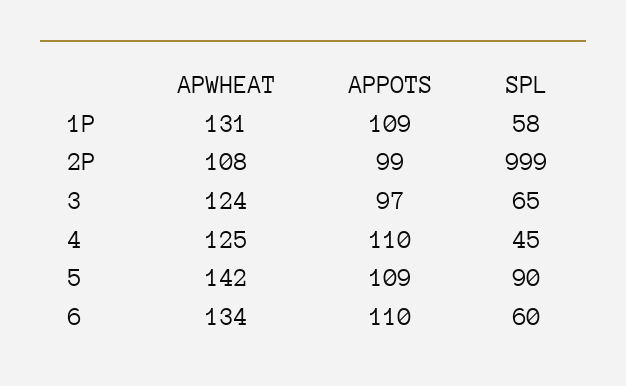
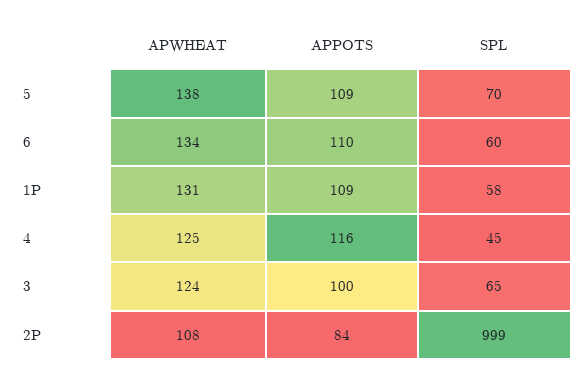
  {
    "APWHEAT": {
      "1P": 131,
      "2P": 108,
      "3": 124,
      "4": 125,
-     "5": 142,
+     "5": 138,
      "6": 134
    },
    "APPOTS": {
      "1P": 109,
-     "2P": 99,
+     "2P": 84,
-     "3": 97,
+     "3": 100,
-     "4": 110,
+     "4": 116,
      "5": 109,
      "6": 110
    },
    "SPL": {
      "1P": 58,
      "2P": 999,
      "3": 65,
      "4": 45,
-     "5": 90,
+     "5": 70,
      "6": 60
    }
  }

